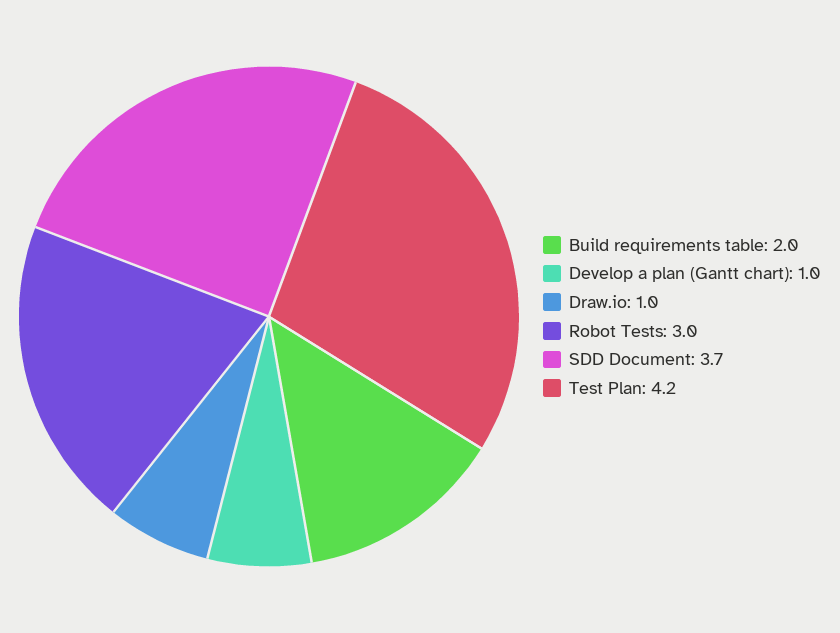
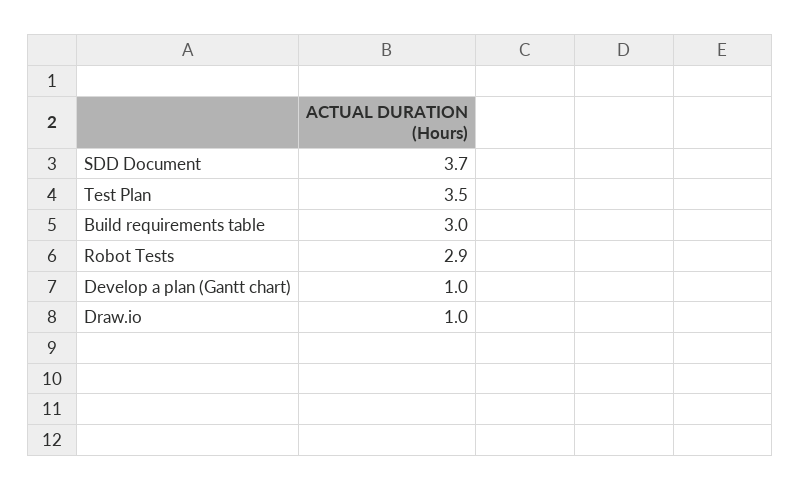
  {
-   "Build requirements table": 2,
+   "Build requirements table": 3,
    "Develop a plan (Gantt chart)": 1,
    "Draw.io": 1,
-   "Robot Tests": 3,
+   "Robot Tests": 2.9,
    "SDD Document": 3.7,
-   "Test Plan": 4.2
+   "Test Plan": 3.5
  }

